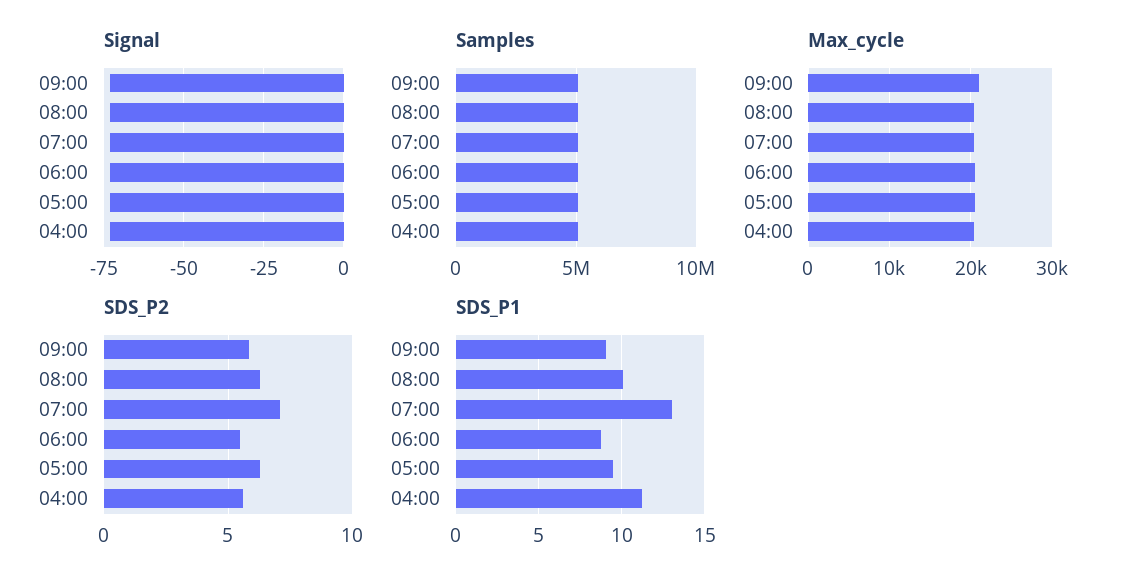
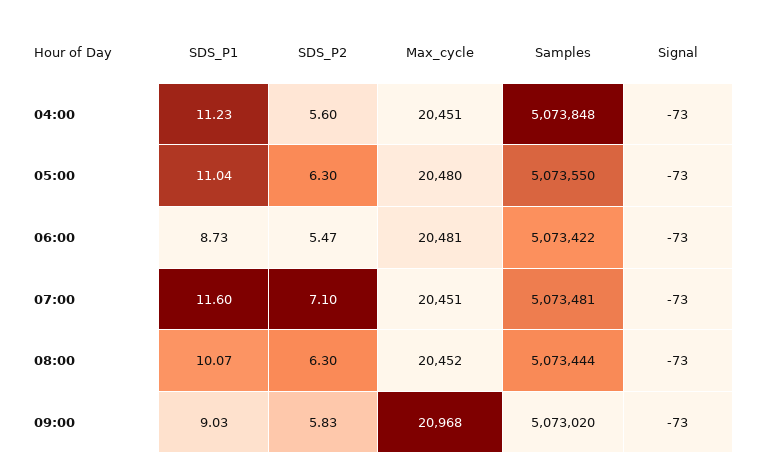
  {
    "Signal": {
      "09:00": -73,
      "08:00": -73,
      "07:00": -73,
      "06:00": -73,
      "05:00": -73,
      "04:00": -73
    },
    "Samples": {
      "09:00": 5073020,
      "08:00": 5073444,
      "07:00": 5073481,
      "06:00": 5073422,
      "05:00": 5073550,
      "04:00": 5073848
    },
    "Max_cycle": {
      "09:00": 20968,
      "08:00": 20452,
      "07:00": 20451,
      "06:00": 20481,
      "05:00": 20480,
      "04:00": 20451
    },
    "SDS_P2": {
      "09:00": 5.83,
      "08:00": 6.3,
      "07:00": 7.1,
      "06:00": 5.47,
      "05:00": 6.3,
      "04:00": 5.6
    },
    "SDS_P1": {
      "09:00": 9.03,
      "08:00": 10.07,
-     "07:00": 13,
+     "07:00": 11.6,
      "06:00": 8.73,
-     "05:00": 9.5,
+     "05:00": 11.04,
      "04:00": 11.23
    }
  }

